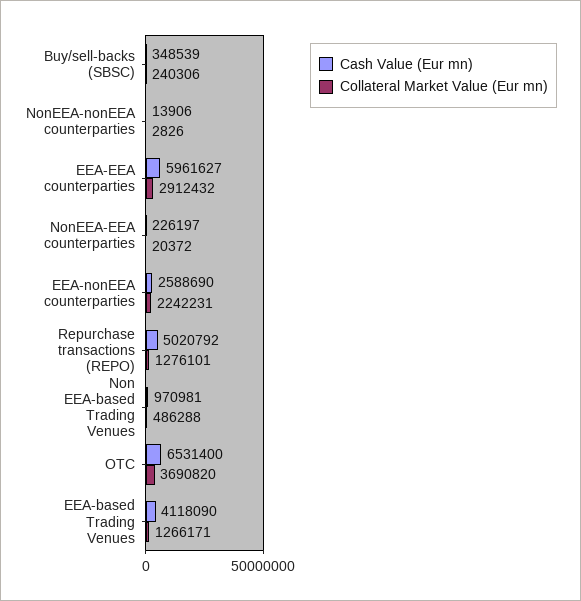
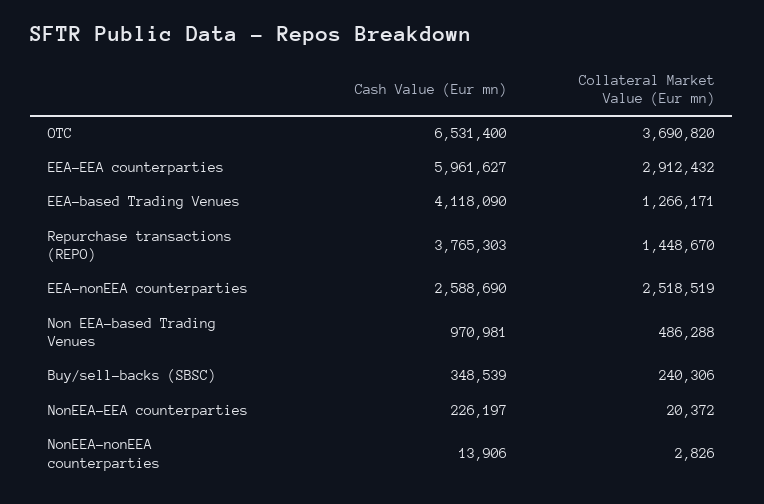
  {
    "Cash Value (Eur mn)": {
      "Buy/sell-backs (SBSC)": 348539,
      "NonEEA-nonEEA counterparties": 13906,
      "EEA-EEA counterparties": 5961627,
      "NonEEA-EEA counterparties": 226197,
      "EEA-nonEEA counterparties": 2588690,
-     "Repurchase transactions (REPO)": 5020792,
+     "Repurchase transactions (REPO)": 3765303,
      "Non EEA-based Trading Venues": 970981,
      "OTC": 6531400,
      "EEA-based Trading Venues": 4118090
    },
    "Collateral Market Value (Eur mn)": {
      "Buy/sell-backs (SBSC)": 240306,
      "NonEEA-nonEEA counterparties": 2826,
      "EEA-EEA counterparties": 2912432,
      "NonEEA-EEA counterparties": 20372,
-     "EEA-nonEEA counterparties": 2242231,
+     "EEA-nonEEA counterparties": 2518519,
-     "Repurchase transactions (REPO)": 1276101,
+     "Repurchase transactions (REPO)": 1448670,
      "Non EEA-based Trading Venues": 486288,
      "OTC": 3690820,
      "EEA-based Trading Venues": 1266171
    }
  }

